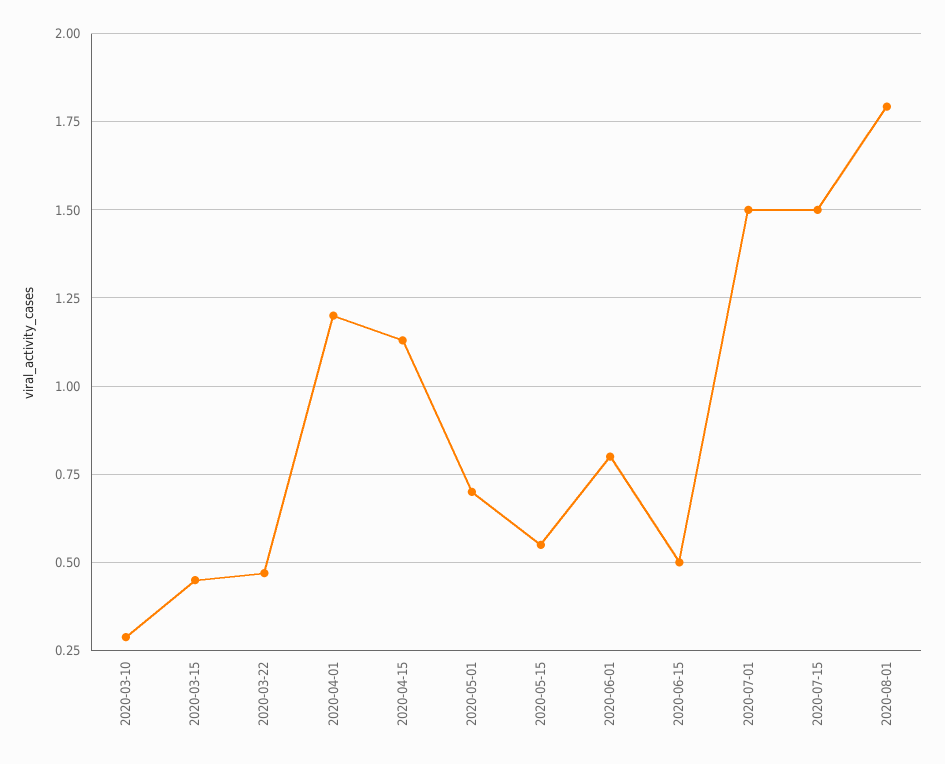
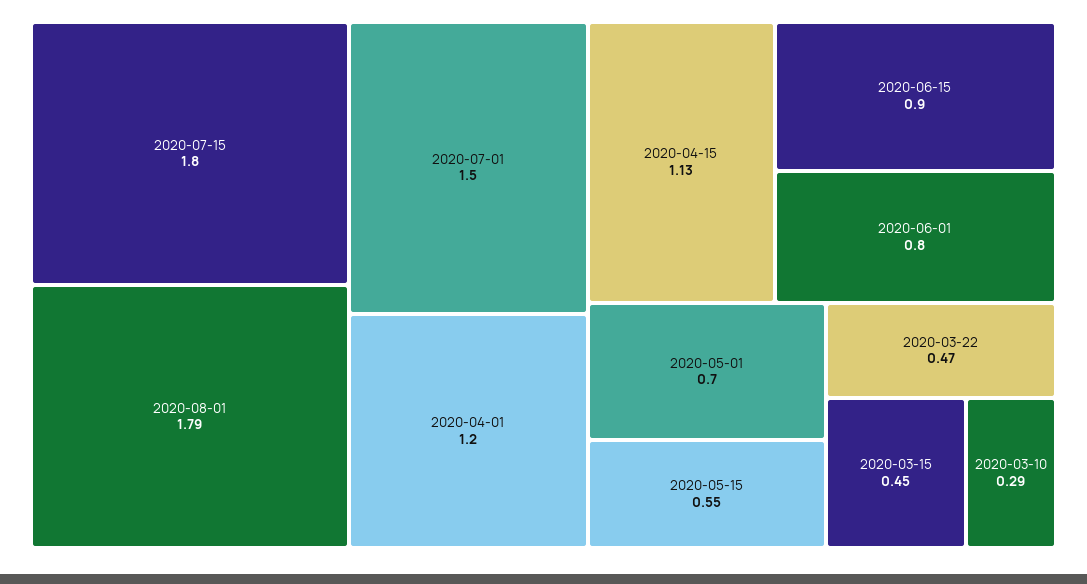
  {
    "2020-03-10": 0.29,
    "2020-03-15": 0.45,
    "2020-03-22": 0.47,
    "2020-04-01": 1.2,
    "2020-04-15": 1.13,
    "2020-05-01": 0.7,
    "2020-05-15": 0.55,
    "2020-06-01": 0.8,
-   "2020-06-15": 0.5,
+   "2020-06-15": 0.9,
    "2020-07-01": 1.5,
-   "2020-07-15": 1.5,
+   "2020-07-15": 1.8,
    "2020-08-01": 1.79
  }

